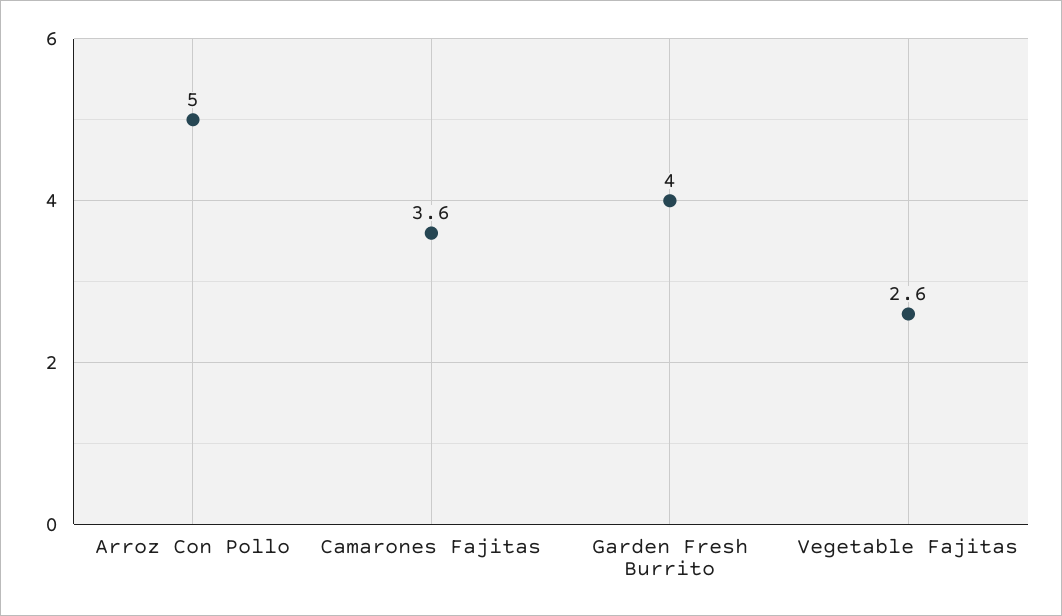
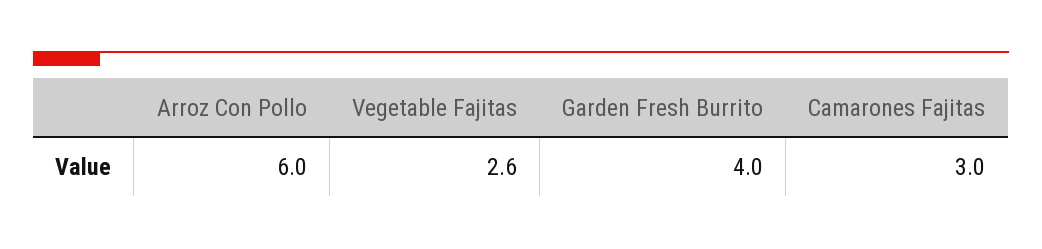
  {
-   "Arroz Con Pollo": 5,
+   "Arroz Con Pollo": 6,
-   "Camarones Fajitas": 3.6,
+   "Camarones Fajitas": 3,
    "Garden Fresh Burrito": 4,
    "Vegetable Fajitas": 2.6
  }

